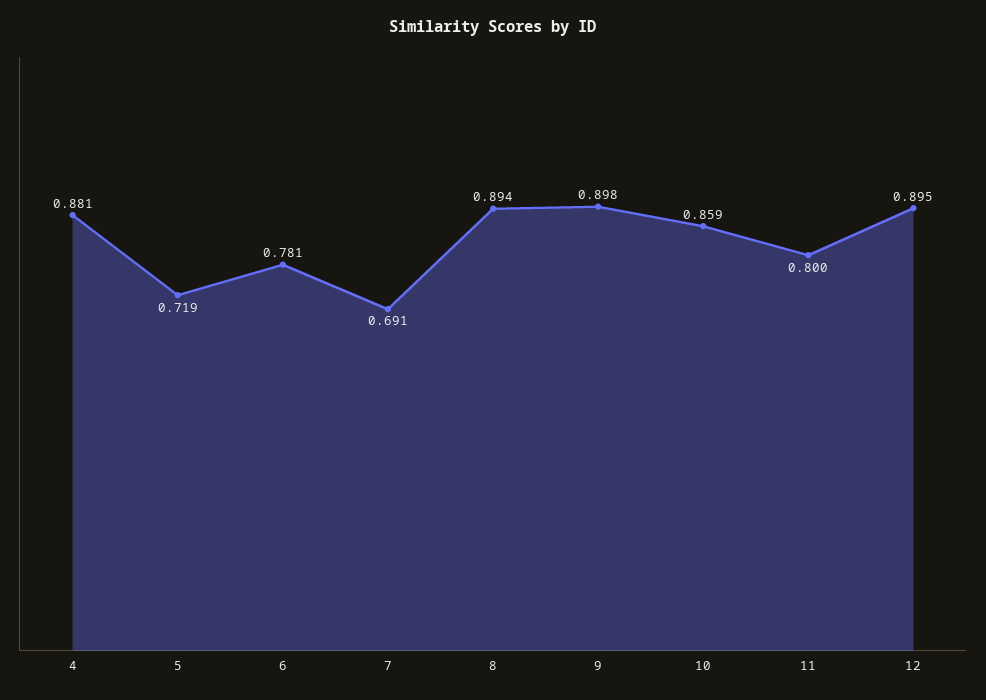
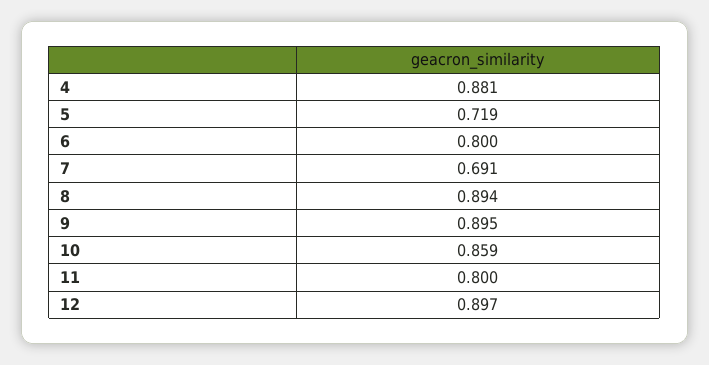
  {
    "4": 0.881,
    "5": 0.719,
-   "6": 0.781,
+   "6": 0.8,
    "7": 0.691,
    "8": 0.894,
-   "9": 0.898,
+   "9": 0.895,
    "10": 0.859,
    "11": 0.8,
-   "12": 0.895
+   "12": 0.897
  }

